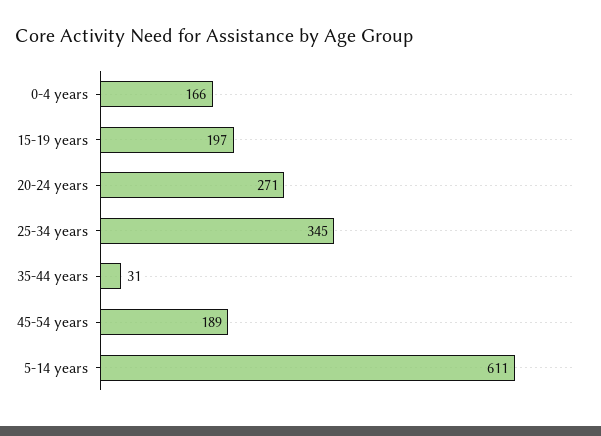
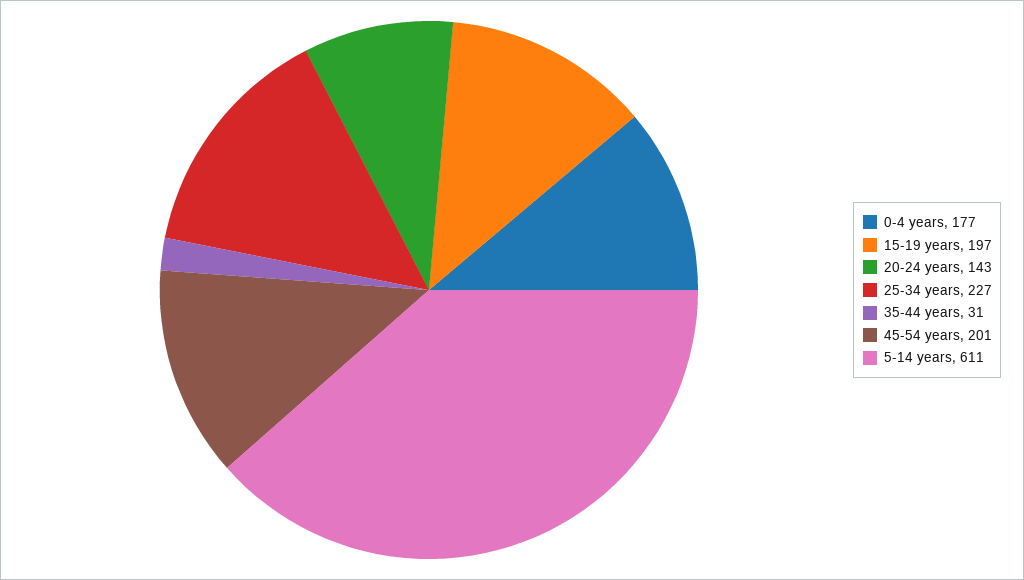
  {
-   "0-4 years": 166,
+   "0-4 years": 177,
    "15-19 years": 197,
-   "20-24 years": 271,
+   "20-24 years": 143,
-   "25-34 years": 345,
+   "25-34 years": 227,
    "35-44 years": 31,
-   "45-54 years": 189,
+   "45-54 years": 201,
    "5-14 years": 611
  }

